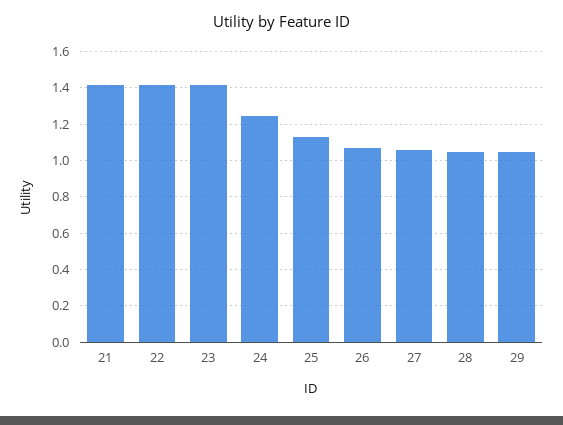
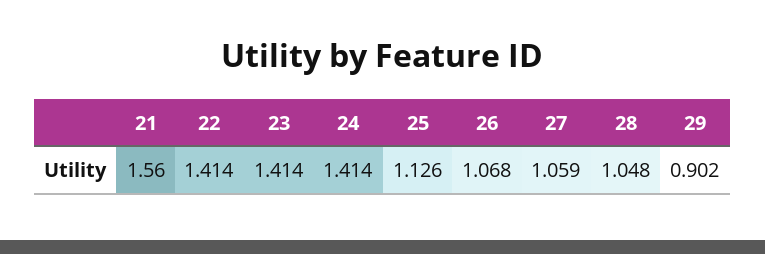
  {
-   "21": 1.4,
+   "21": 1.56,
    "22": 1.414,
    "23": 1.414,
-   "24": 1.25,
+   "24": 1.414,
    "25": 1.126,
    "26": 1.068,
    "27": 1.059,
    "28": 1.048,
-   "29": 1.05
+   "29": 0.902
  }

